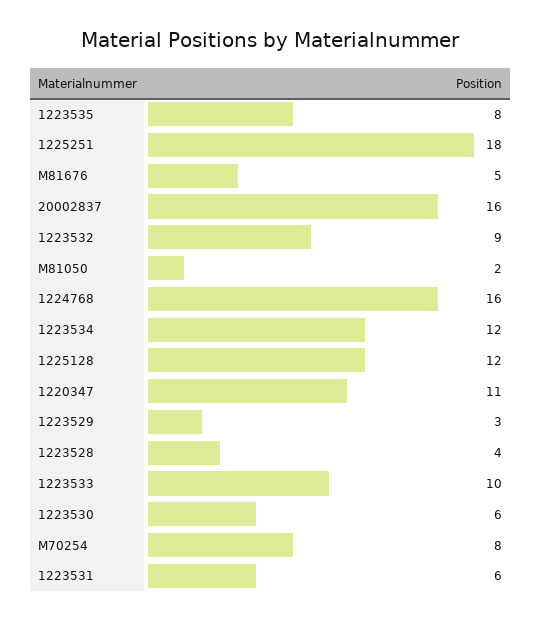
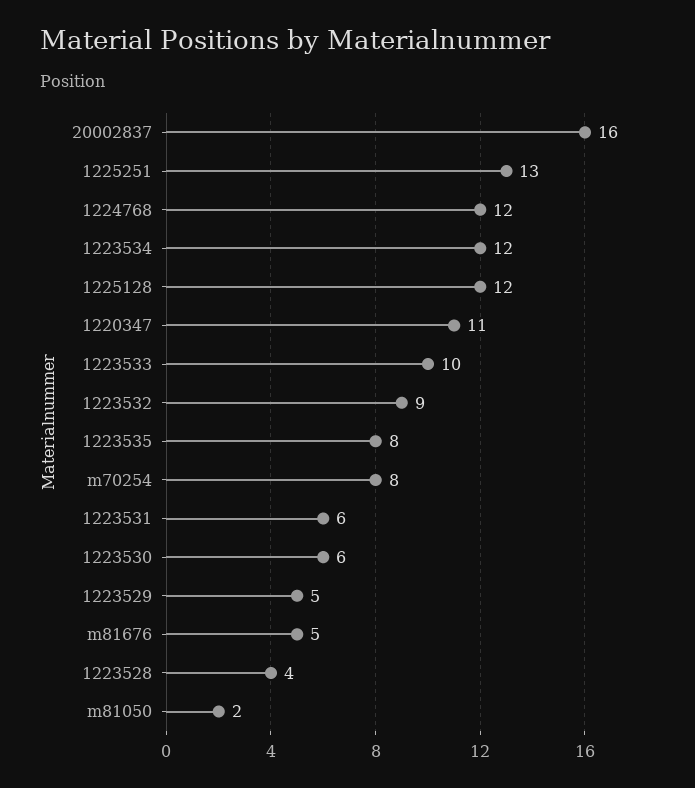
  {
    "1223535": 8,
-   "1225251": 18,
+   "1225251": 13,
    "M81676": 5,
    "20002837": 16,
    "1223532": 9,
    "M81050": 2,
-   "1224768": 16,
+   "1224768": 12,
    "1223534": 12,
    "1225128": 12,
    "1220347": 11,
-   "1223529": 3,
+   "1223529": 5,
    "1223528": 4,
    "1223533": 10,
    "1223530": 6,
    "M70254": 8,
    "1223531": 6
  }

